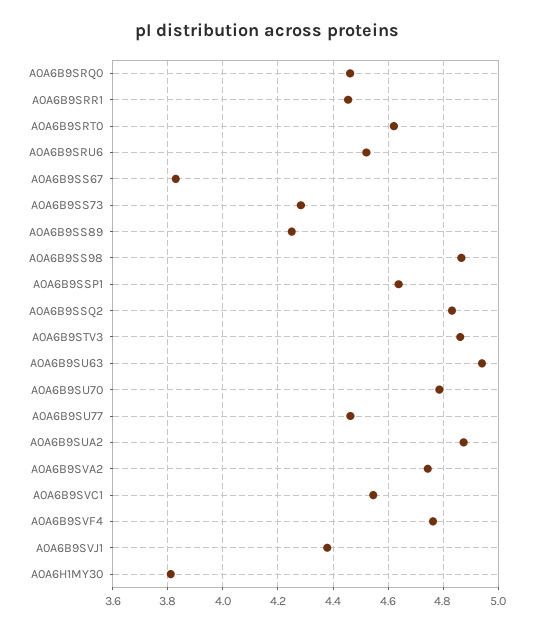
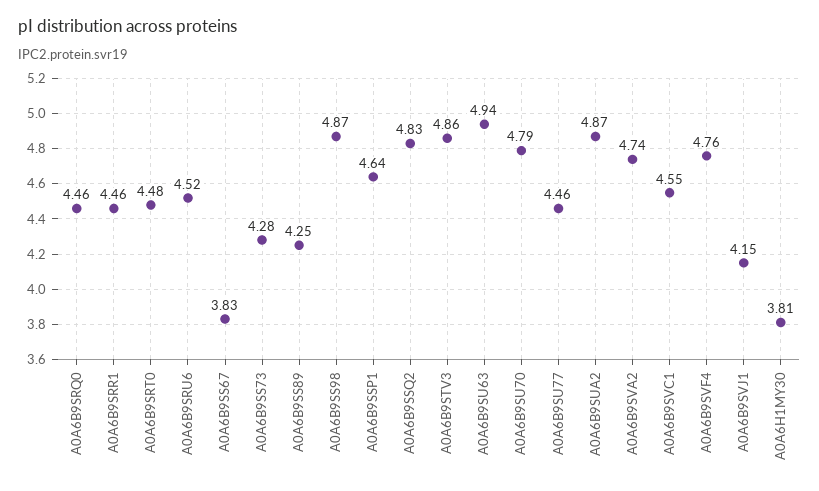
  {
    "A0A6B9SRQ0": 4.46,
    "A0A6B9SRR1": 4.46,
-   "A0A6B9SRT0": 4.625,
+   "A0A6B9SRT0": 4.48,
    "A0A6B9SRU6": 4.52,
    "A0A6B9SS67": 3.83,
    "A0A6B9SS73": 4.28,
    "A0A6B9SS89": 4.25,
    "A0A6B9SS98": 4.87,
    "A0A6B9SSP1": 4.64,
    "A0A6B9SSQ2": 4.83,
    "A0A6B9STV3": 4.86,
    "A0A6B9SU63": 4.94,
    "A0A6B9SU70": 4.79,
    "A0A6B9SU77": 4.46,
    "A0A6B9SUA2": 4.87,
    "A0A6B9SVA2": 4.74,
    "A0A6B9SVC1": 4.55,
    "A0A6B9SVF4": 4.76,
-   "A0A6B9SVJ1": 4.375,
+   "A0A6B9SVJ1": 4.15,
    "A0A6H1MY30": 3.81
  }

